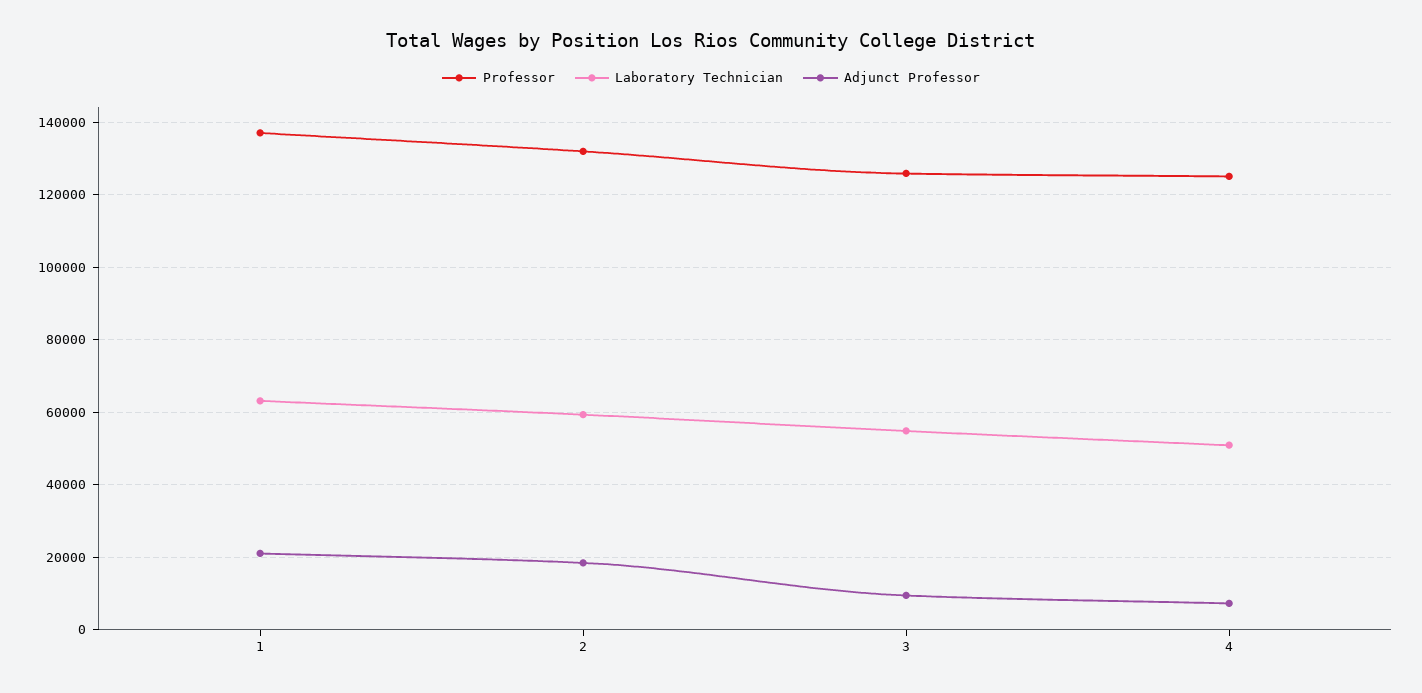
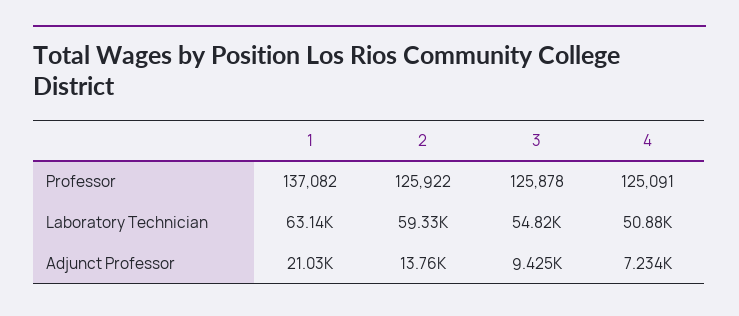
  {
    "Professor": {
      "1": 137082,
-     "2": 132000,
+     "2": 125922,
      "3": 125878,
      "4": 125091
    },
    "Laboratory Technician": {
      "1": 63140,
      "2": 59330,
      "3": 54820,
      "4": 50880
    },
    "Adjunct Professor": {
      "1": 21030,
-     "2": 18000,
+     "2": 13760,
      "3": 9425,
      "4": 7234
    }
  }

